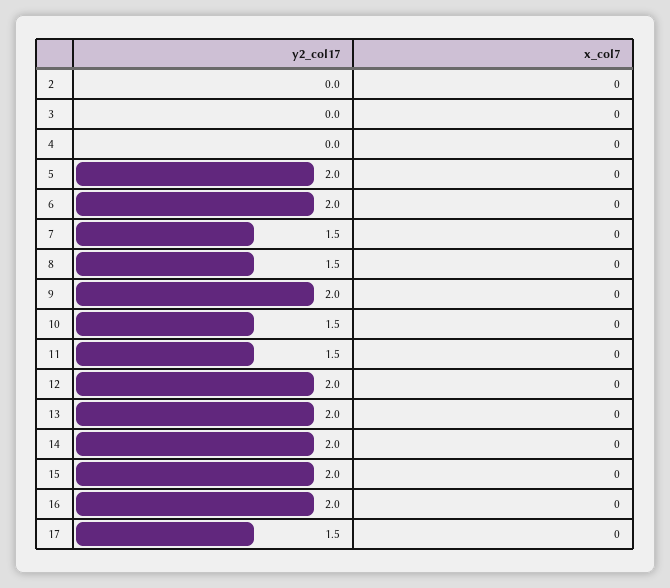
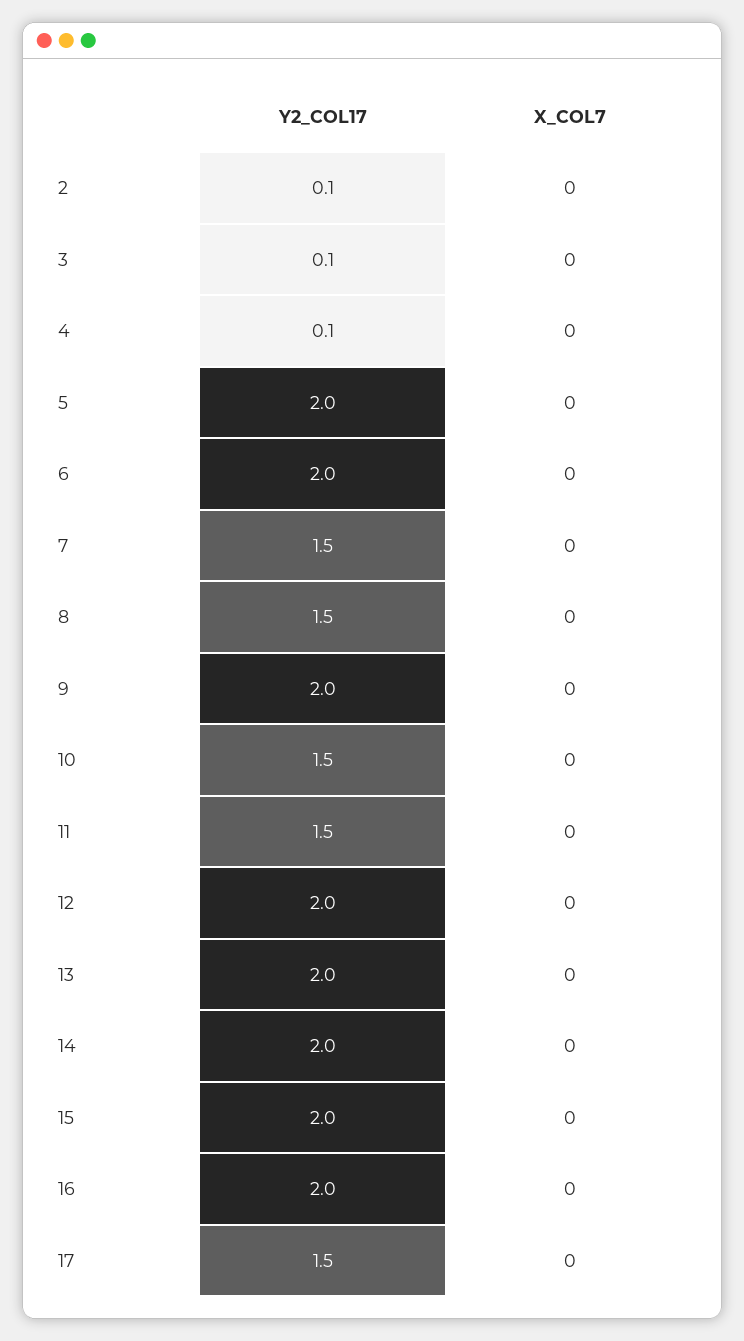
  {
    "y2_col17": {
-     "2": 0,
+     "2": 0.1,
-     "3": 0,
+     "3": 0.1,
-     "4": 0,
+     "4": 0.1,
      "5": 2,
      "6": 2,
      "7": 1.5,
      "8": 1.5,
      "9": 2,
      "10": 1.5,
      "11": 1.5,
      "12": 2,
      "13": 2,
      "14": 2,
      "15": 2,
      "16": 2,
      "17": 1.5
    },
    "x_col7": {
      "2": 0,
      "3": 0,
      "4": 0,
      "5": 0,
      "6": 0,
      "7": 0,
      "8": 0,
      "9": 0,
      "10": 0,
      "11": 0,
      "12": 0,
      "13": 0,
      "14": 0,
      "15": 0,
      "16": 0,
      "17": 0
    }
  }

